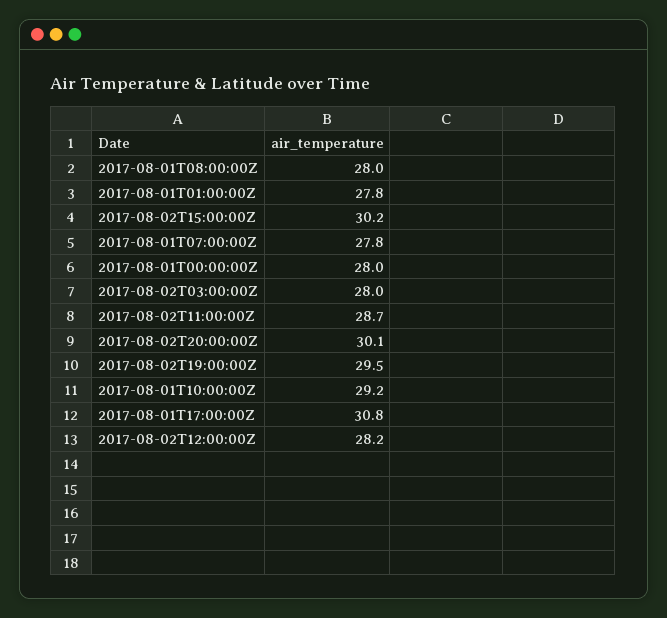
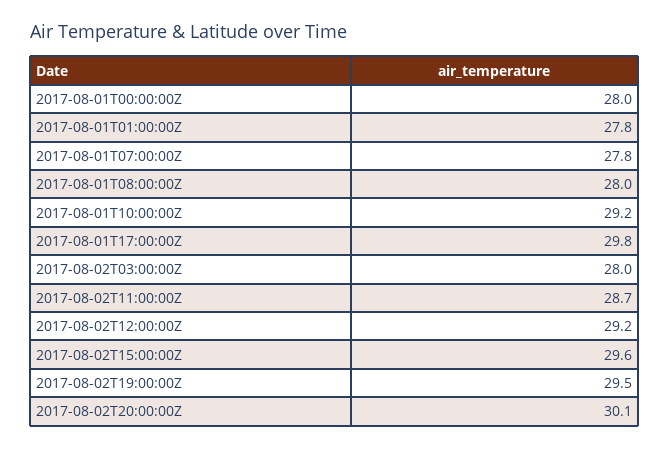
  {
    "2017-08-01T08:00:00Z": 28,
    "2017-08-01T01:00:00Z": 27.8,
-   "2017-08-02T15:00:00Z": 30.2,
+   "2017-08-02T15:00:00Z": 29.6,
    "2017-08-01T07:00:00Z": 27.8,
    "2017-08-01T00:00:00Z": 28,
    "2017-08-02T03:00:00Z": 28,
    "2017-08-02T11:00:00Z": 28.7,
    "2017-08-02T20:00:00Z": 30.1,
    "2017-08-02T19:00:00Z": 29.5,
    "2017-08-01T10:00:00Z": 29.2,
-   "2017-08-01T17:00:00Z": 30.8,
+   "2017-08-01T17:00:00Z": 29.8,
-   "2017-08-02T12:00:00Z": 28.2
+   "2017-08-02T12:00:00Z": 29.2
  }

